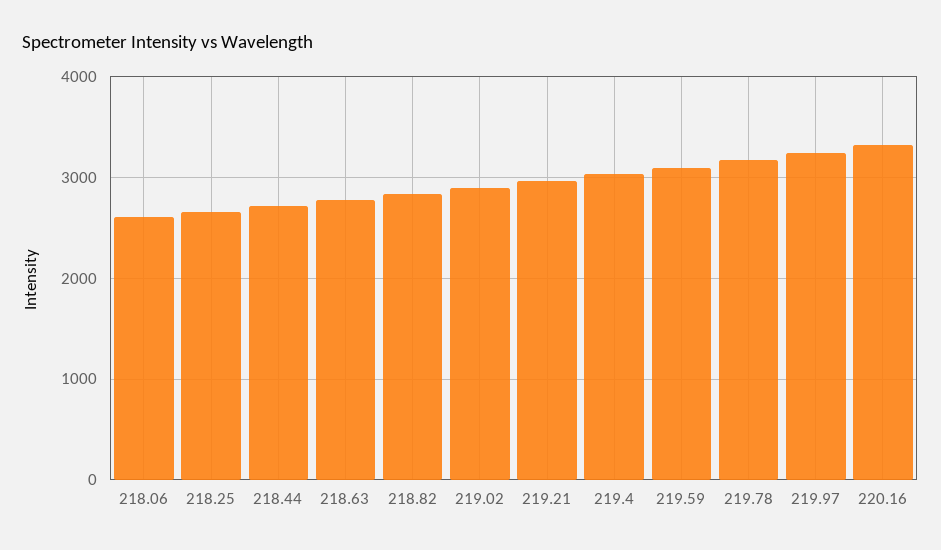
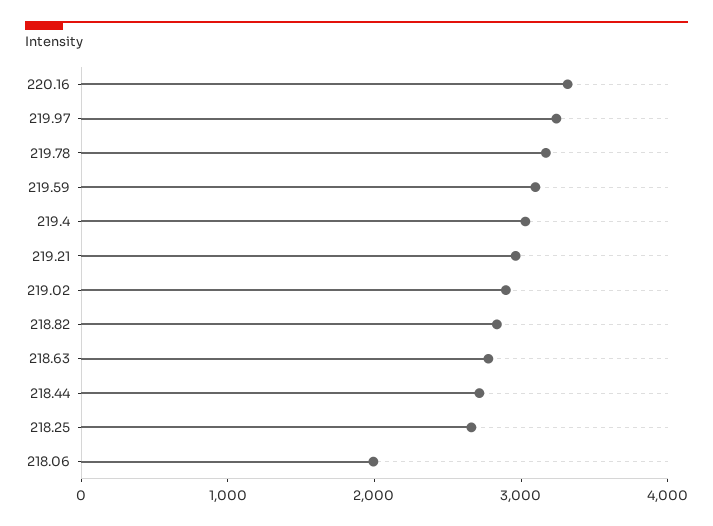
  {
-   "218.06": 2600,
+   "218.06": 2000,
    "218.25": 2700,
    "218.44": 2700,
    "218.63": 2800,
    "218.82": 2800,
    "219.02": 2900,
    "219.21": 3000,
    "219.4": 3000,
    "219.59": 3100,
    "219.78": 3200,
    "219.97": 3200,
    "220.16": 3300
  }

